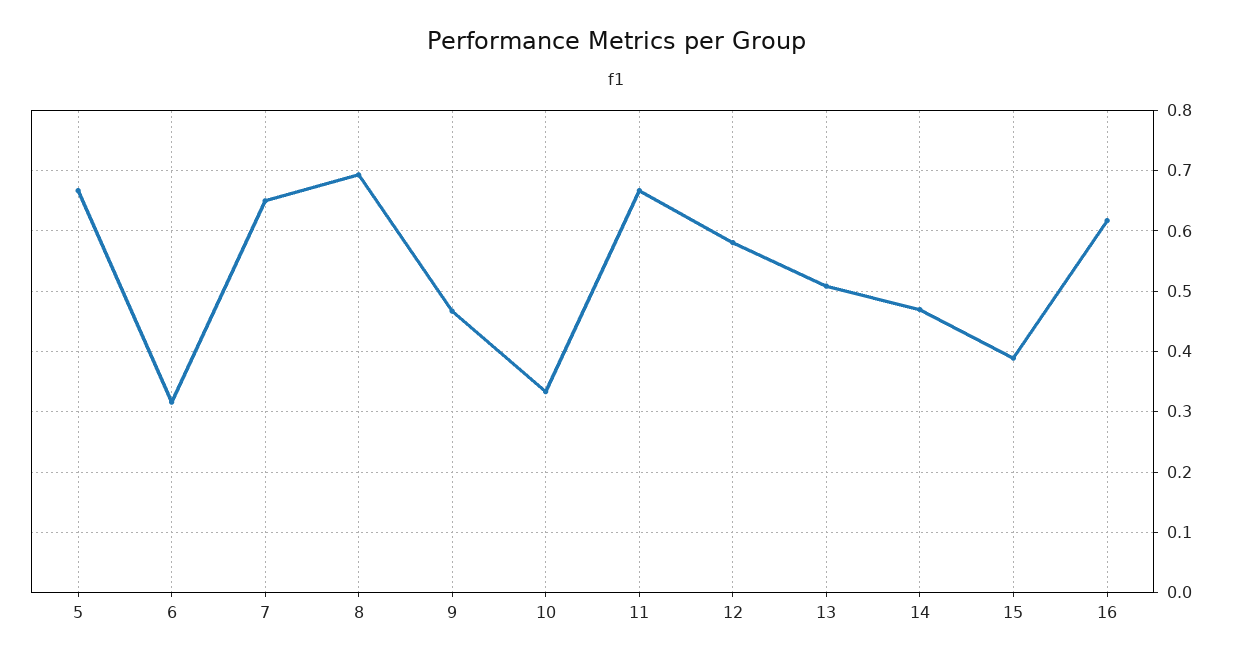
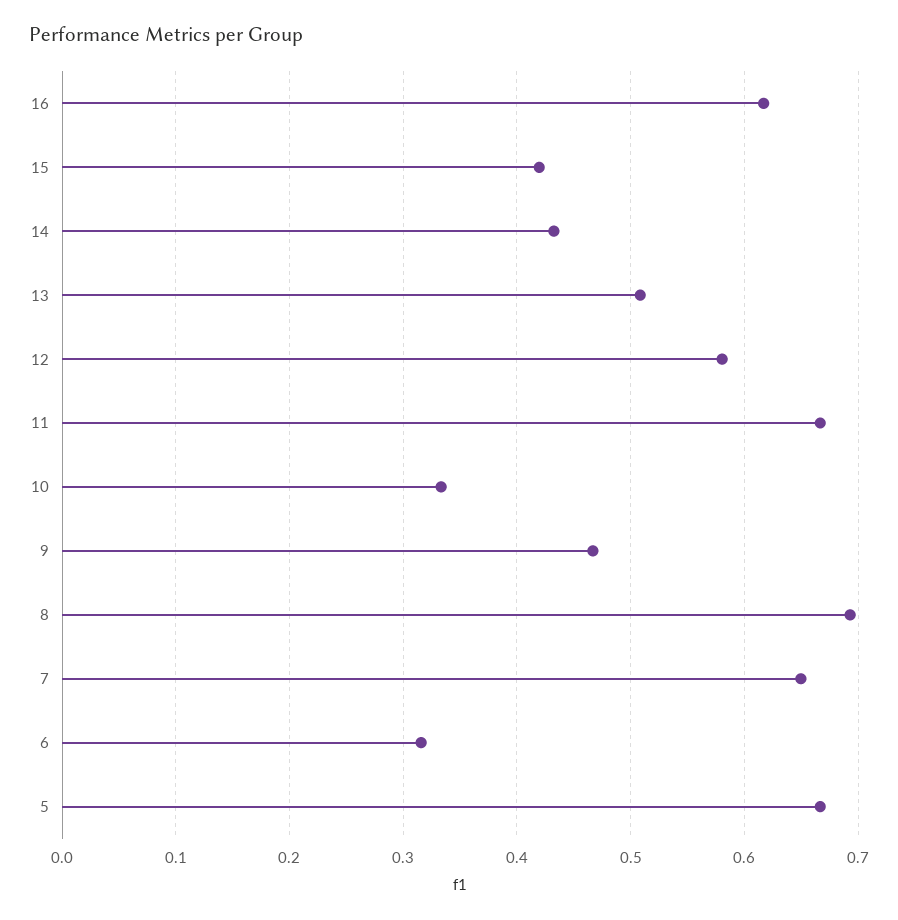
  {
    "5": 0.67,
    "6": 0.32,
    "7": 0.65,
    "8": 0.69,
    "9": 0.47,
    "10": 0.33,
    "11": 0.67,
    "12": 0.58,
    "13": 0.51,
-   "14": 0.47,
+   "14": 0.43,
-   "15": 0.39,
+   "15": 0.42,
    "16": 0.62
  }

